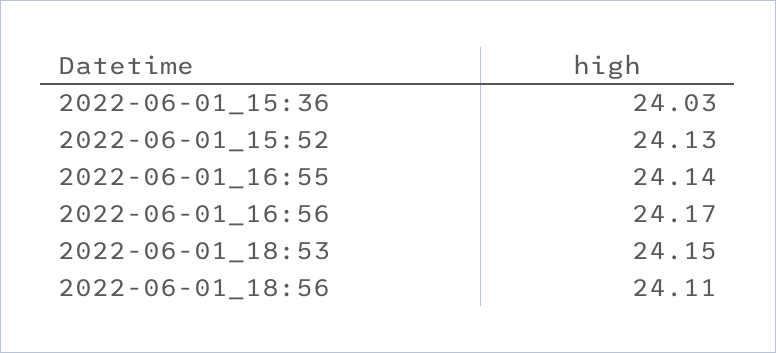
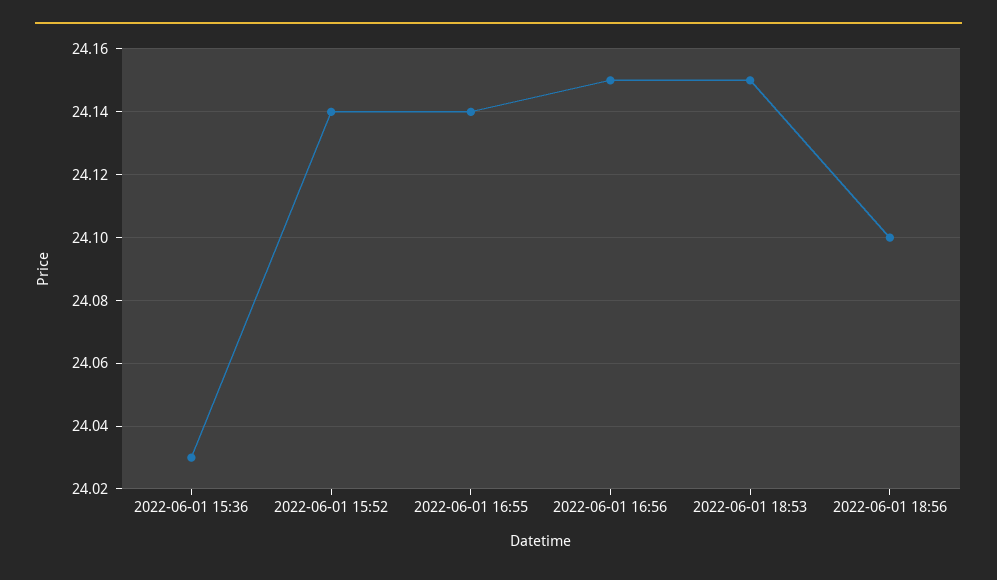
  {
    "2022-06-01_15:36": 24.03,
-   "2022-06-01_15:52": 24.13,
+   "2022-06-01_15:52": 24.14,
    "2022-06-01_16:55": 24.14,
-   "2022-06-01_16:56": 24.17,
+   "2022-06-01_16:56": 24.15,
    "2022-06-01_18:53": 24.15,
-   "2022-06-01_18:56": 24.11
+   "2022-06-01_18:56": 24.1
  }

